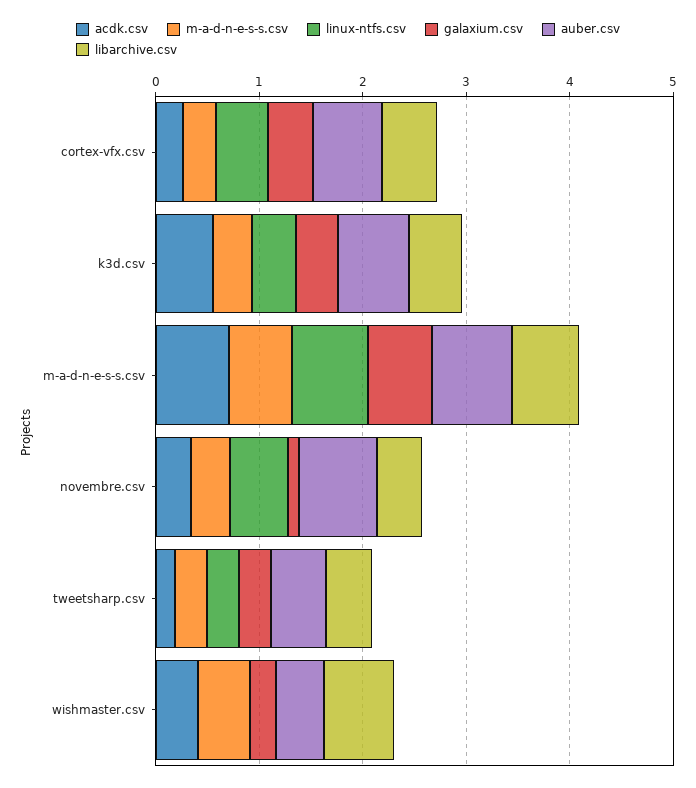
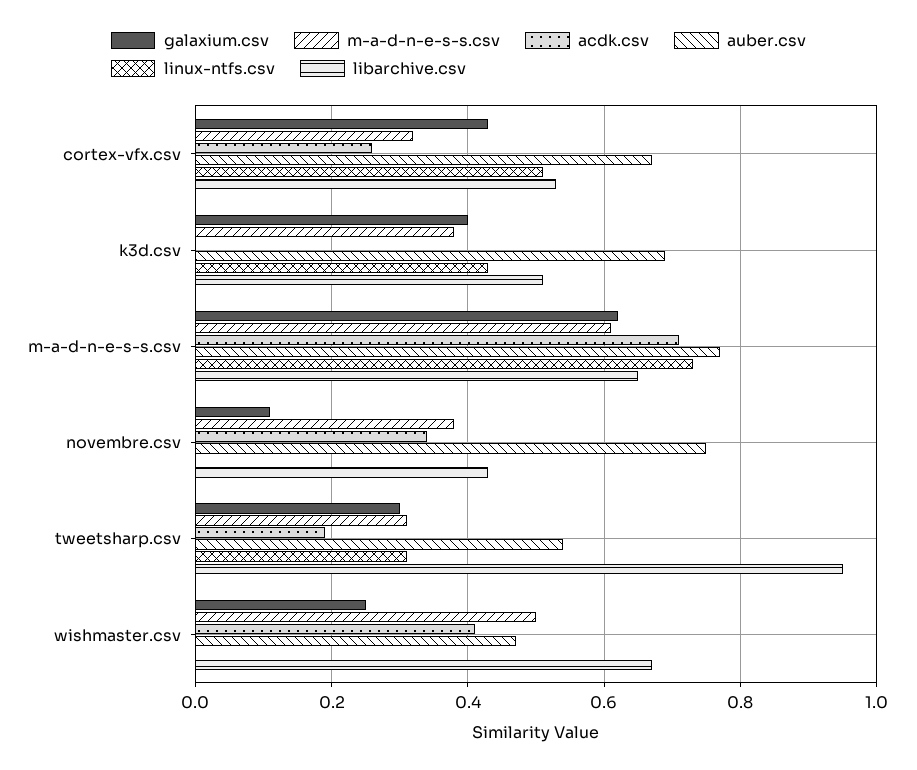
  {
    "acdk.csv": {
      "cortex-vfx.csv": 0.25,
-     "k3d.csv": 0.6,
+     "k3d.csv": 0,
      "m-a-d-n-e-s-s.csv": 0.7,
      "novembre.csv": 0.35,
      "tweetsharp.csv": 0.2,
      "wishmaster.csv": 0.4
    },
    "m-a-d-n-e-s-s.csv": {
      "cortex-vfx.csv": 0.3,
      "k3d.csv": 0.4,
      "m-a-d-n-e-s-s.csv": 0.6,
      "novembre.csv": 0.4,
      "tweetsharp.csv": 0.3,
      "wishmaster.csv": 0.5
    },
    "linux-ntfs.csv": {
      "cortex-vfx.csv": 0.5,
      "k3d.csv": 0.45,
      "m-a-d-n-e-s-s.csv": 0.75,
-     "novembre.csv": 0.6,
+     "novembre.csv": 0,
      "tweetsharp.csv": 0.3,
      "wishmaster.csv": 0
    },
    "galaxium.csv": {
      "cortex-vfx.csv": 0.45,
      "k3d.csv": 0.4,
      "m-a-d-n-e-s-s.csv": 0.6,
      "novembre.csv": 0.1,
      "tweetsharp.csv": 0.3,
      "wishmaster.csv": 0.25
    },
    "auber.csv": {
      "cortex-vfx.csv": 0.65,
      "k3d.csv": 0.7,
      "m-a-d-n-e-s-s.csv": 0.75,
      "novembre.csv": 0.75,
      "tweetsharp.csv": 0.55,
      "wishmaster.csv": 0.45
    },
    "libarchive.csv": {
      "cortex-vfx.csv": 0.55,
      "k3d.csv": 0.5,
      "m-a-d-n-e-s-s.csv": 0.65,
      "novembre.csv": 0.45,
-     "tweetsharp.csv": 0.4,
+     "tweetsharp.csv": 0.95,
      "wishmaster.csv": 0.65
    }
  }

